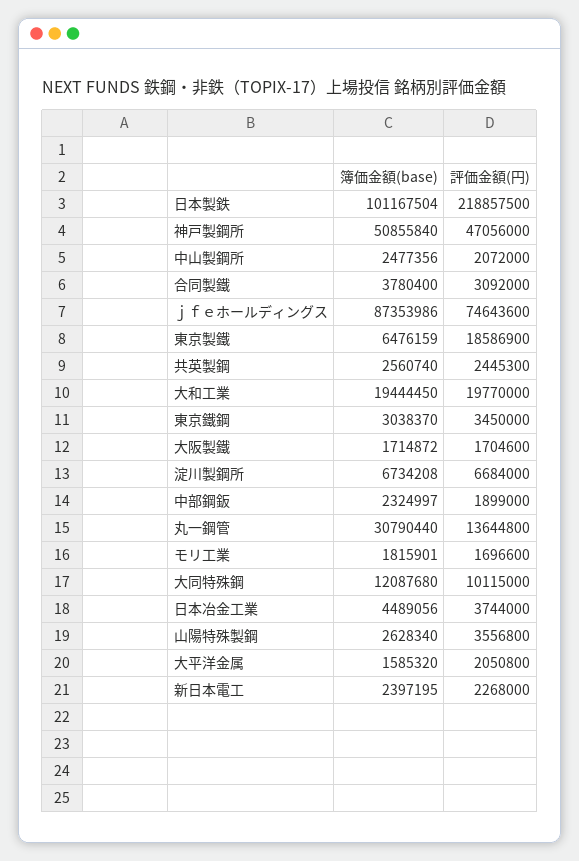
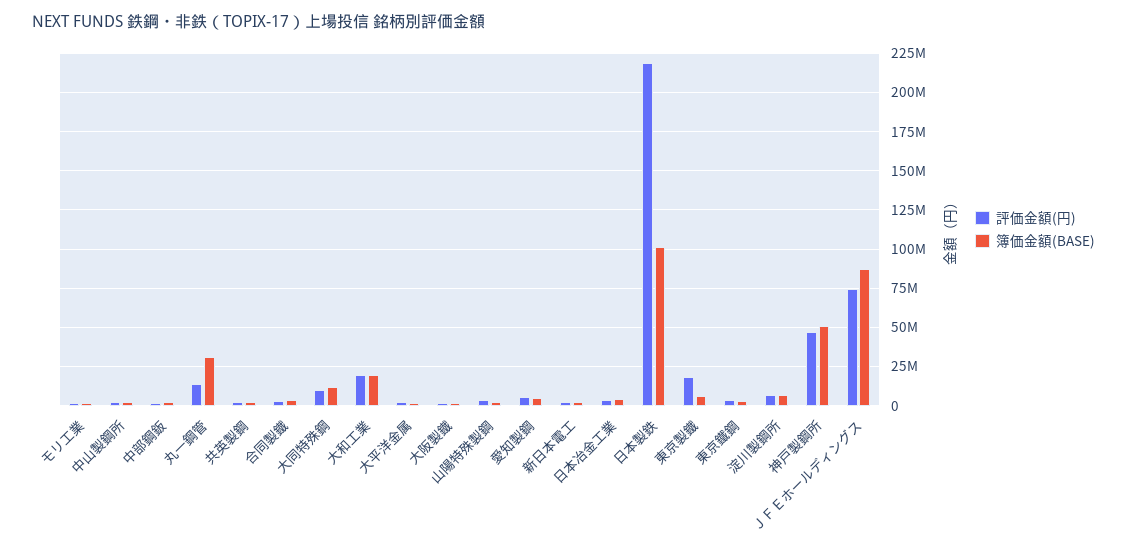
  {
    "簿価金額(base)": {
      "日本製鉄": 101167504,
      "神戸製鋼所": 50855840,
      "中山製鋼所": 2477356,
      "合同製鐵": 3780400,
      "ｊｆｅホールディングス": 87353986,
      "東京製鐵": 6476159,
      "共英製鋼": 2560740,
      "大和工業": 19444450,
      "東京鐵鋼": 3038370,
      "大阪製鐵": 1714872,
      "淀川製鋼所": 6734208,
      "中部鋼鈑": 2324997,
      "丸一鋼管": 30790440,
      "モリ工業": 1815901,
      "大同特殊鋼": 12087680,
      "日本冶金工業": 4489056,
      "山陽特殊製鋼": 2628340,
      "大平洋金属": 1585320,
-     "新日本電工": 2397195
+     "新日本電工": 2397195,
+     "愛知製鋼": 5000000
    },
    "評価金額(円)": {
      "日本製鉄": 218857500,
      "神戸製鋼所": 47056000,
      "中山製鋼所": 2072000,
      "合同製鐵": 3092000,
      "ｊｆｅホールディングス": 74643600,
      "東京製鐵": 18586900,
      "共英製鋼": 2445300,
      "大和工業": 19770000,
      "東京鐵鋼": 3450000,
      "大阪製鐵": 1704600,
      "淀川製鋼所": 6684000,
      "中部鋼鈑": 1899000,
      "丸一鋼管": 13644800,
      "モリ工業": 1696600,
      "大同特殊鋼": 10115000,
      "日本冶金工業": 3744000,
      "山陽特殊製鋼": 3556800,
      "大平洋金属": 2050800,
-     "新日本電工": 2268000
+     "新日本電工": 2268000,
+     "愛知製鋼": 5000000
    }
  }

